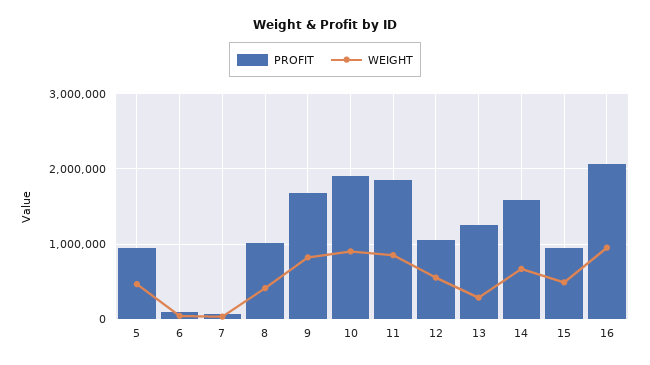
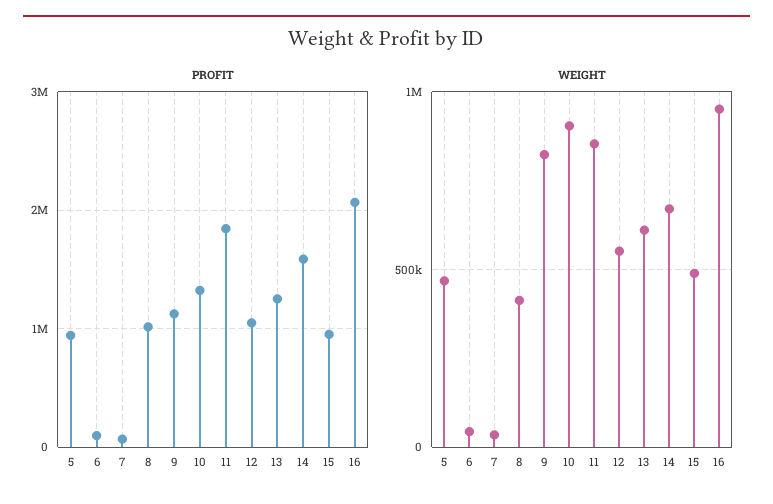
  {
    "PROFIT": {
      "5": 900000,
      "6": 100000,
      "7": 100000,
      "8": 1000000,
-     "9": 1700000,
+     "9": 1100000,
-     "10": 1900000,
+     "10": 1300000,
      "11": 1800000,
      "12": 1000000,
      "13": 1300000,
      "14": 1600000,
      "15": 1000000,
      "16": 2100000
    },
    "WEIGHT": {
      "5": 450000,
      "6": 50000,
      "7": 50000,
      "8": 400000,
      "9": 800000,
      "10": 900000,
      "11": 850000,
      "12": 550000,
-     "13": 300000,
+     "13": 600000,
      "14": 650000,
      "15": 500000,
      "16": 950000
    }
  }

